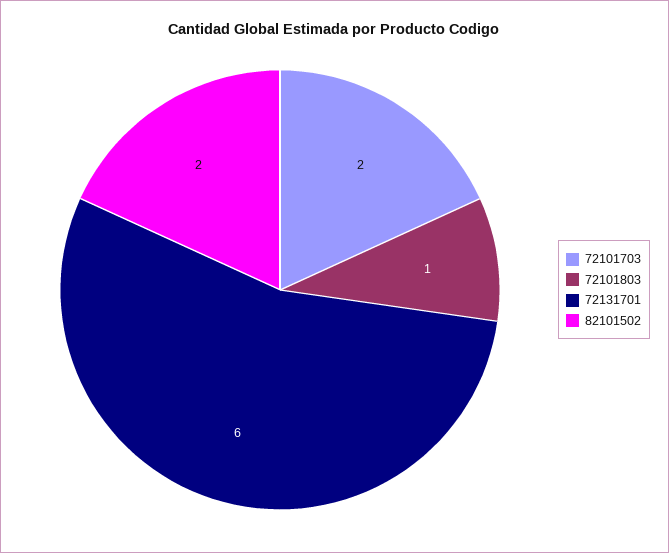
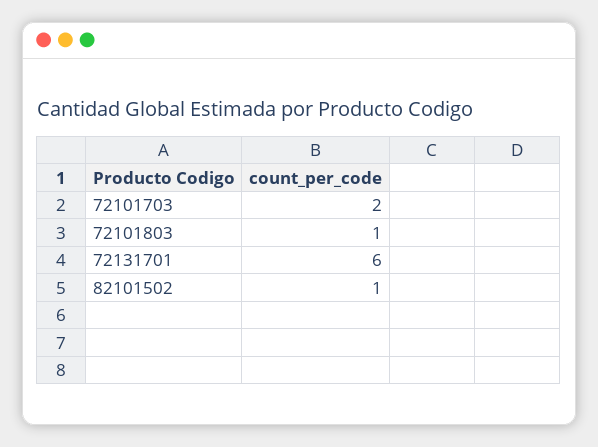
  {
    "72101703": 2,
    "72101803": 1,
    "72131701": 6,
-   "82101502": 2
+   "82101502": 1
  }

